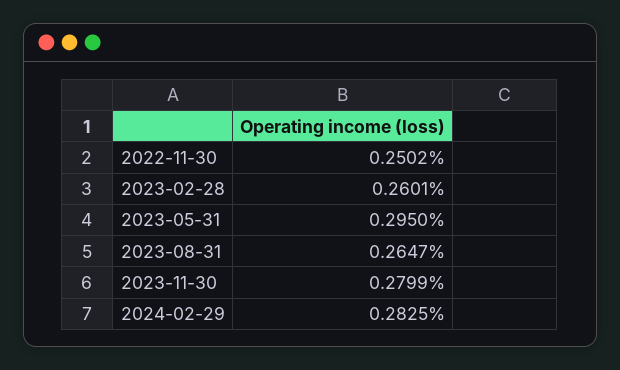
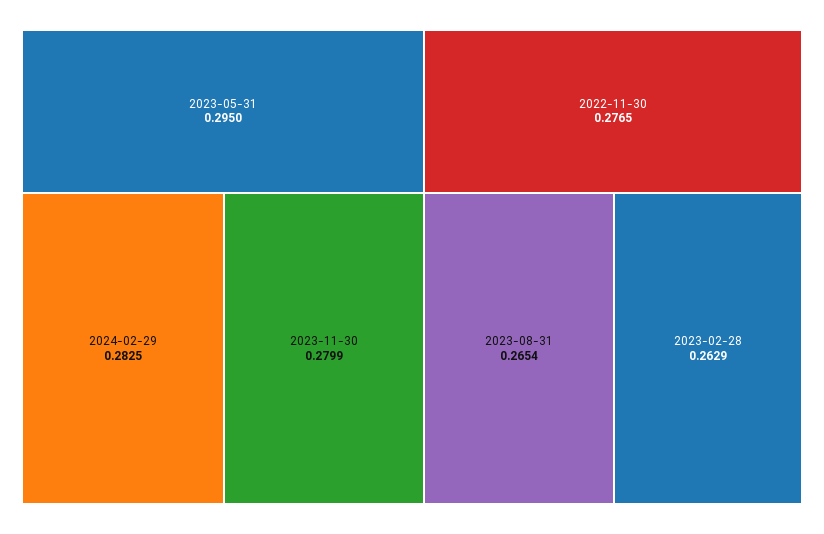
  {
-   "2022-11-30": 0.2502,
+   "2022-11-30": 0.2765,
-   "2023-02-28": 0.2601,
+   "2023-02-28": 0.2629,
    "2023-05-31": 0.295,
-   "2023-08-31": 0.2647,
+   "2023-08-31": 0.2654,
    "2023-11-30": 0.2799,
    "2024-02-29": 0.2825
  }

